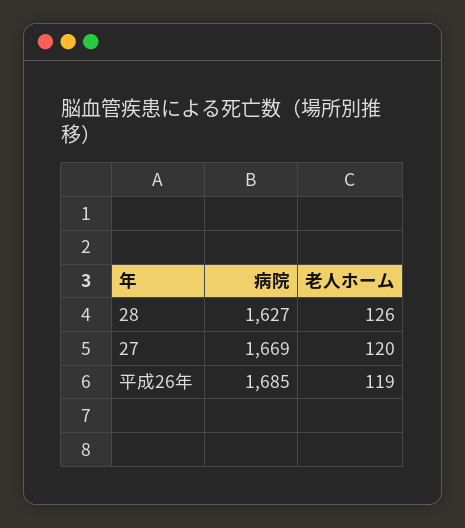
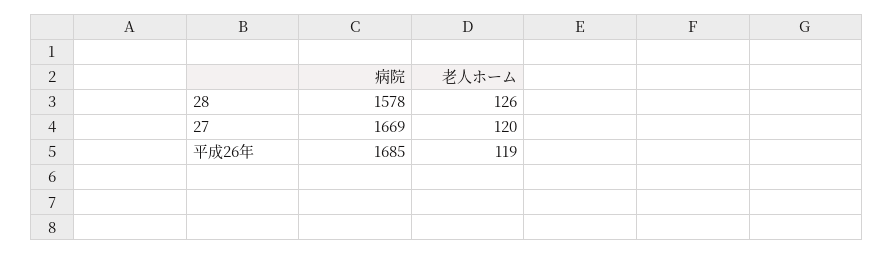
  {
    "病院": {
-     "28": 1627,
+     "28": 1578,
      "27": 1669,
      "平成26年": 1685
    },
    "老人ホーム": {
      "28": 126,
      "27": 120,
      "平成26年": 119
    }
  }

